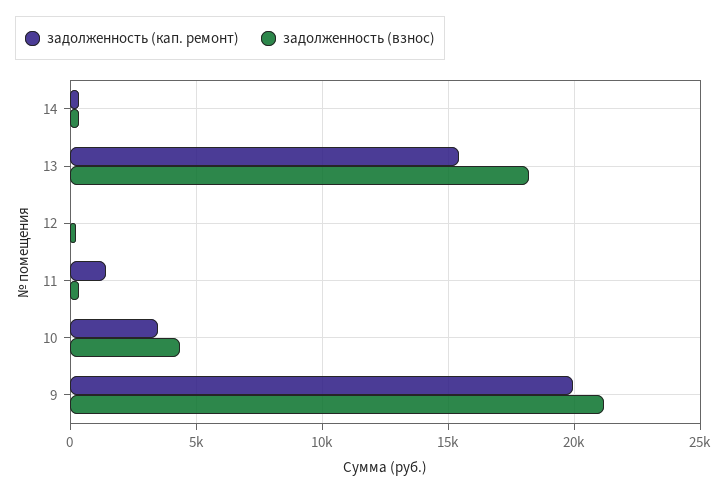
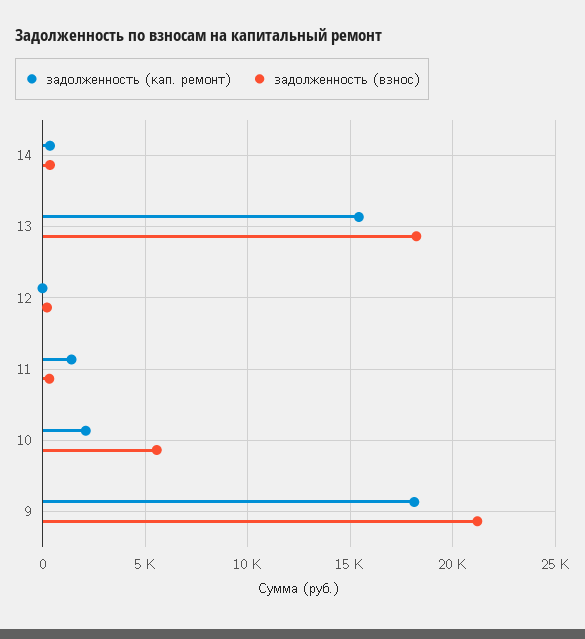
  {
    "задолженность (кап. ремонт)": {
      "14": 500,
      "13": 15500,
      "12": 0,
      "11": 1500,
-     "10": 3500,
+     "10": 2000,
-     "9": 20000
+     "9": 18000
    },
    "задолженность (взнос)": {
      "14": 500,
      "13": 18000,
      "12": 0,
      "11": 500,
-     "10": 4500,
+     "10": 5500,
      "9": 21000
    }
  }

